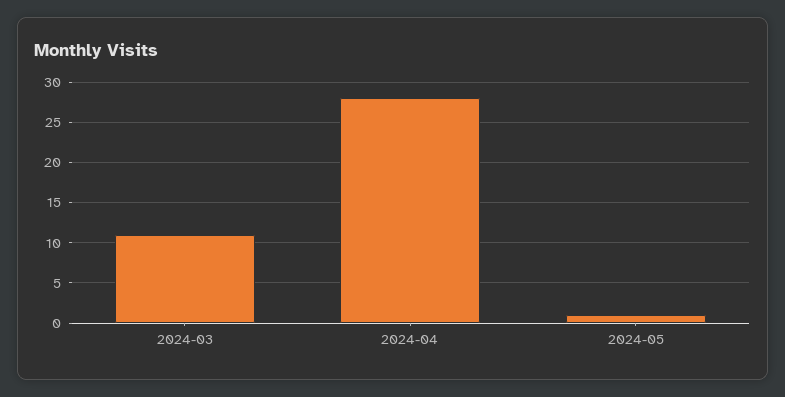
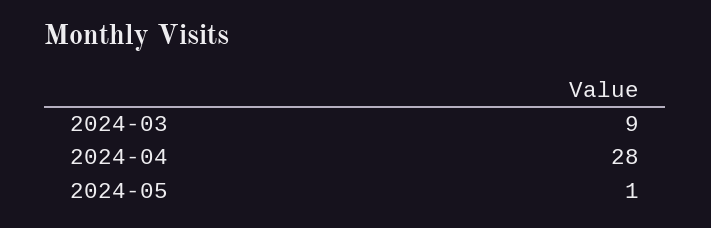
  {
-   "2024-03": 11,
+   "2024-03": 9,
    "2024-04": 28,
    "2024-05": 1
  }

